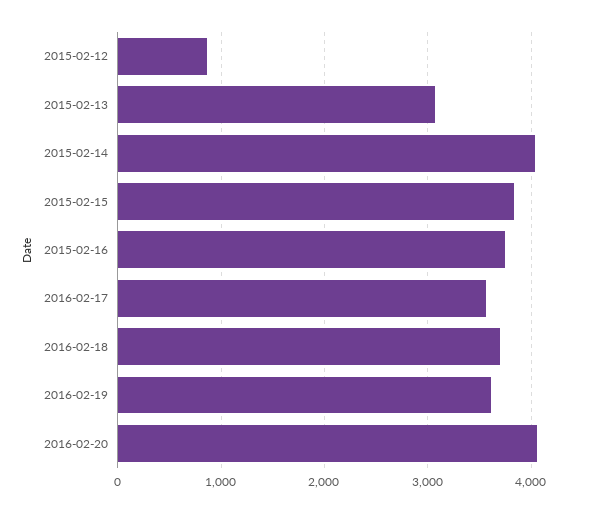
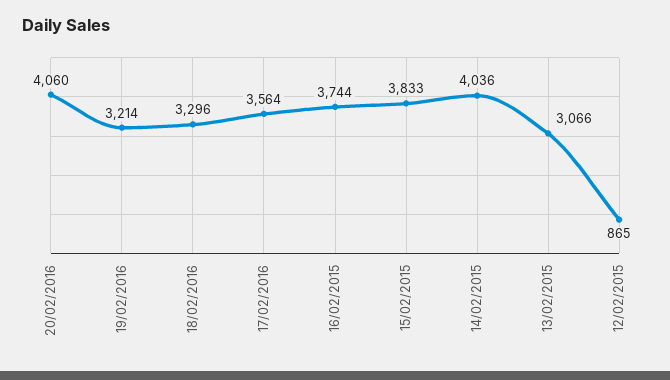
  {
    "2015-02-12": 865,
    "2015-02-13": 3066,
    "2015-02-14": 4036,
    "2015-02-15": 3833,
    "2015-02-16": 3744,
    "2016-02-17": 3564,
-   "2016-02-18": 3700,
+   "2016-02-18": 3296,
-   "2016-02-19": 3600,
+   "2016-02-19": 3214,
    "2016-02-20": 4060
  }

